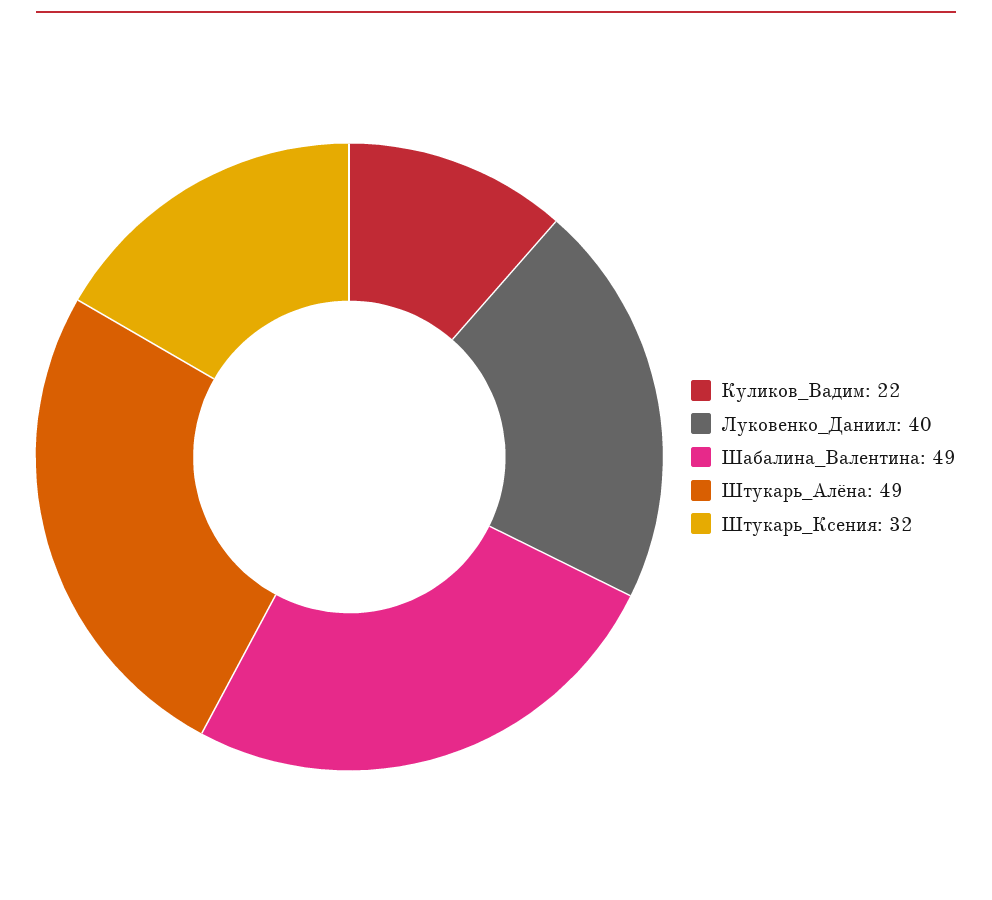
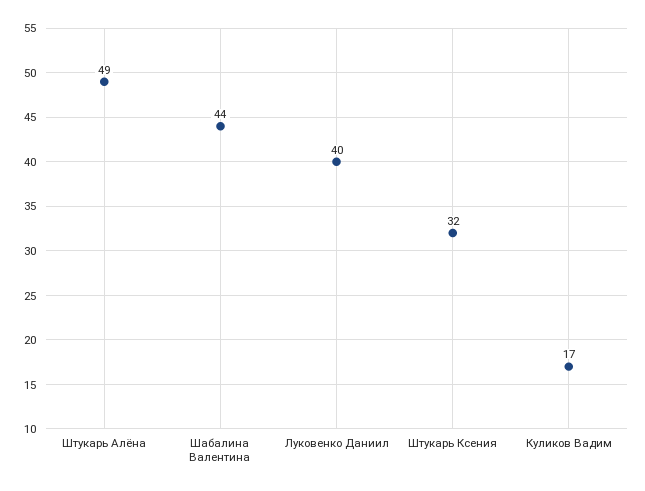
  {
-   "Куликов_Вадим": 22,
+   "Куликов_Вадим": 17,
    "Луковенко_Даниил": 40,
-   "Шабалина_Валентина": 49,
+   "Шабалина_Валентина": 44,
    "Штукарь_Алёна": 49,
    "Штукарь_Ксения": 32
  }

